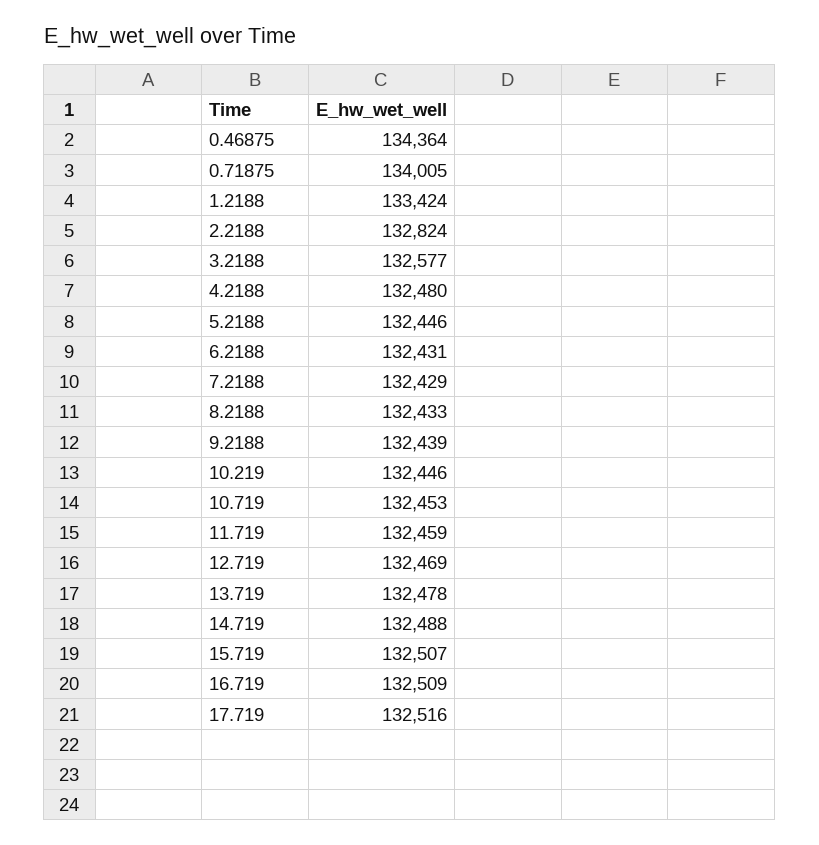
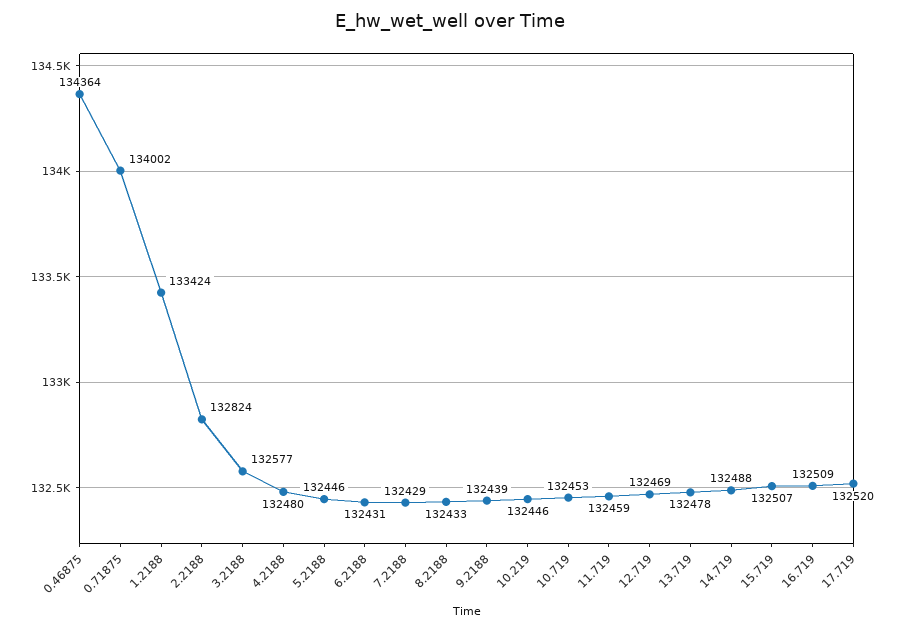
  {
    "0.46875": 134364,
-   "0.71875": 134005,
+   "0.71875": 134002,
    "1.2188": 133424,
    "2.2188": 132824,
    "3.2188": 132577,
    "4.2188": 132480,
    "5.2188": 132446,
    "6.2188": 132431,
    "7.2188": 132429,
    "8.2188": 132433,
    "9.2188": 132439,
    "10.219": 132446,
    "10.719": 132453,
    "11.719": 132459,
    "12.719": 132469,
    "13.719": 132478,
    "14.719": 132488,
    "15.719": 132507,
    "16.719": 132509,
-   "17.719": 132516
+   "17.719": 132520
  }

